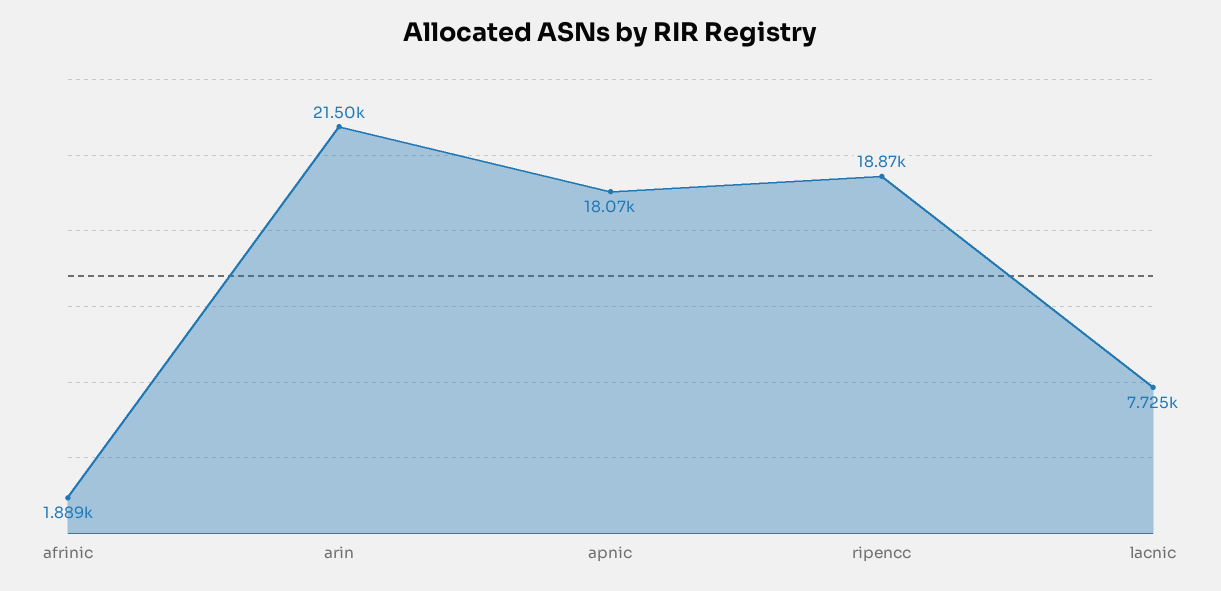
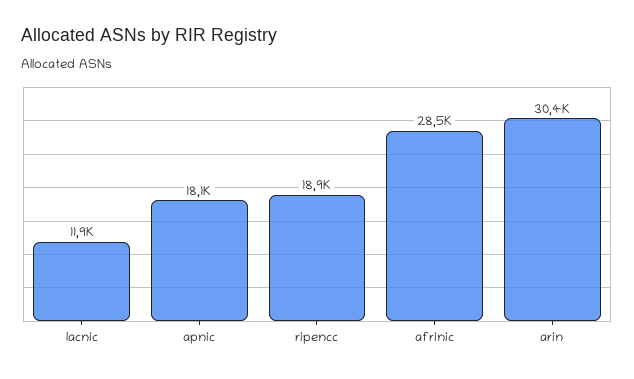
  {
-   "afrinic": 1889,
+   "afrinic": 28500,
-   "arin": 21500,
+   "arin": 30400,
    "apnic": 18070,
    "ripencc": 18870,
-   "lacnic": 7725
+   "lacnic": 11900
  }

